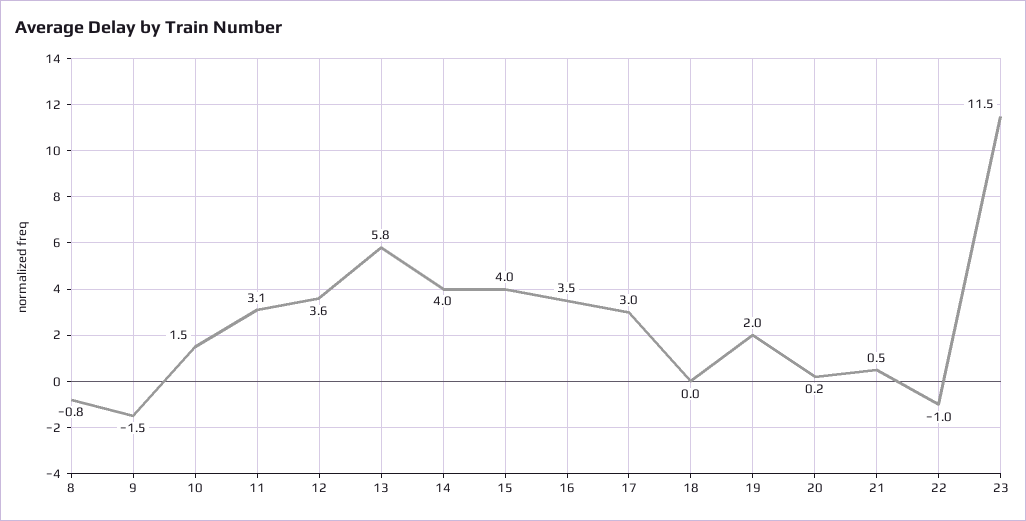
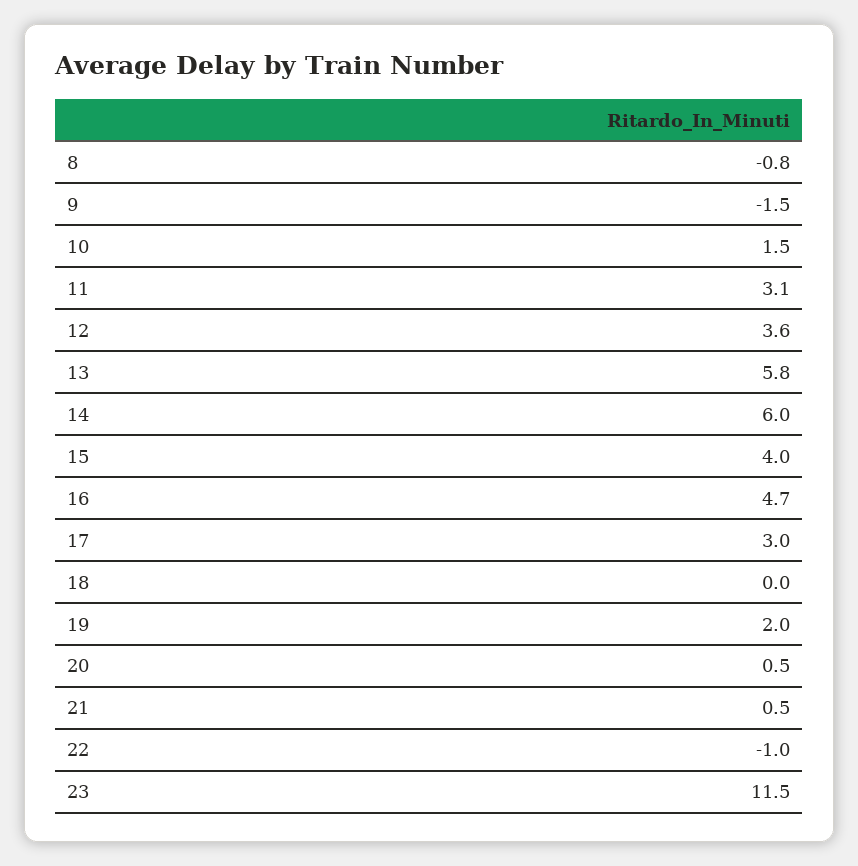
  {
    "8": -0.8,
    "9": -1.5,
    "10": 1.5,
    "11": 3.1,
    "12": 3.6,
    "13": 5.8,
-   "14": 4,
+   "14": 6,
    "15": 4,
-   "16": 3.5,
+   "16": 4.7,
    "17": 3,
    "18": 0,
    "19": 2,
-   "20": 0.2,
+   "20": 0.5,
    "21": 0.5,
    "22": -1,
    "23": 11.5
  }

